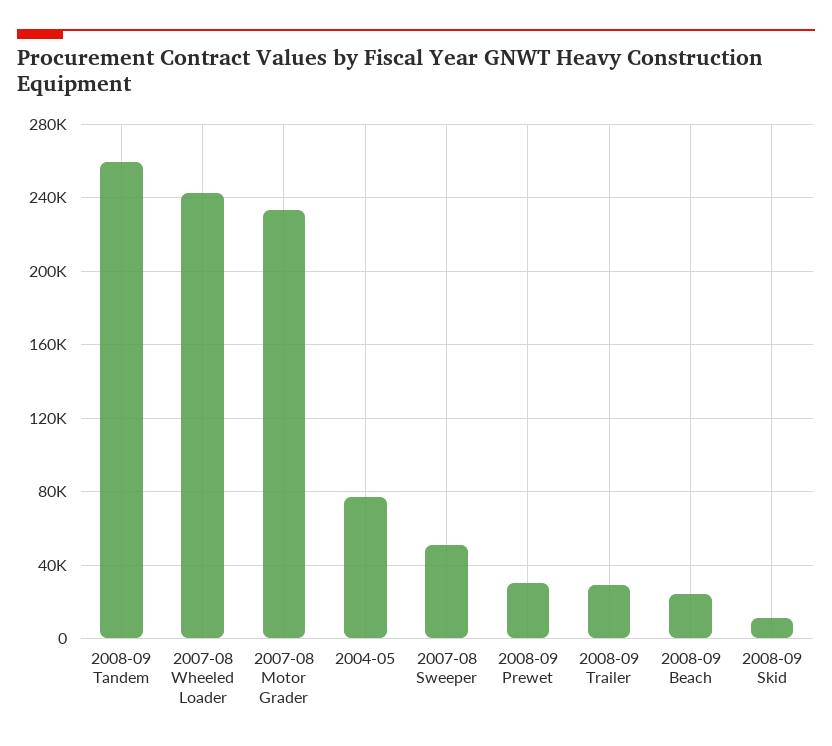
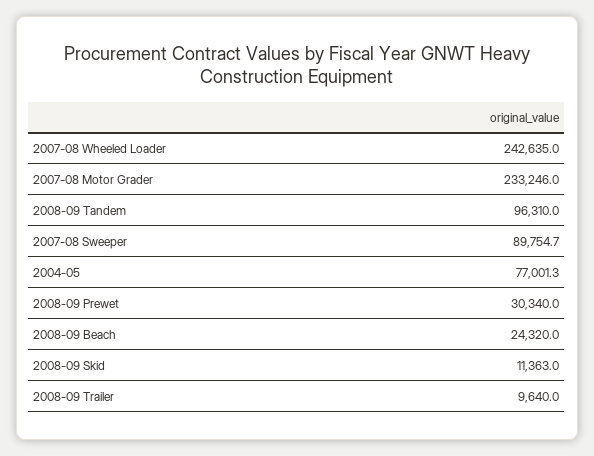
  {
-   "2008-09 Tandem": 260000,
+   "2008-09 Tandem": 96310,
    "2007-08 Wheeled Loader": 242635,
    "2007-08 Motor Grader": 233246,
    "2004-05": 77001.3,
-   "2007-08 Sweeper": 50000,
+   "2007-08 Sweeper": 89754.7,
    "2008-09 Prewet": 30340,
-   "2008-09 Trailer": 30000,
+   "2008-09 Trailer": 9640,
    "2008-09 Beach": 24320,
    "2008-09 Skid": 11363
  }

